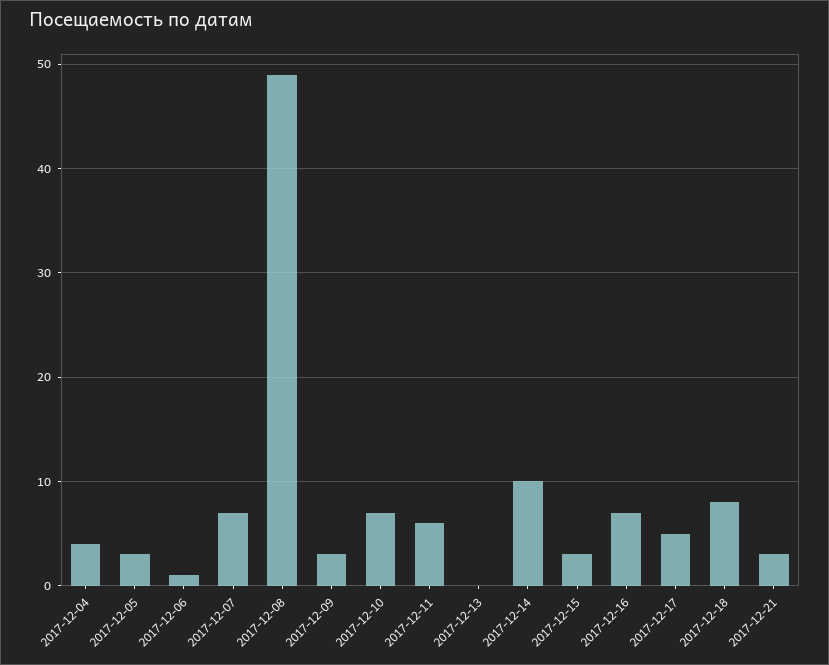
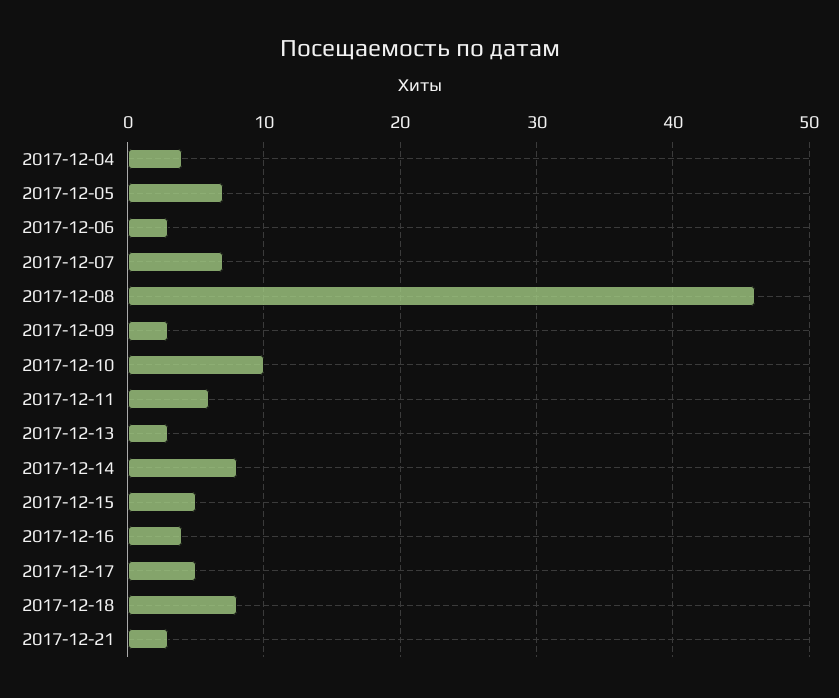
  {
    "2017-12-04": 4,
-   "2017-12-05": 3,
+   "2017-12-05": 7,
-   "2017-12-06": 1,
+   "2017-12-06": 3,
    "2017-12-07": 7,
-   "2017-12-08": 49,
+   "2017-12-08": 46,
    "2017-12-09": 3,
-   "2017-12-10": 7,
+   "2017-12-10": 10,
    "2017-12-11": 6,
-   "2017-12-13": 0,
+   "2017-12-13": 3,
-   "2017-12-14": 10,
+   "2017-12-14": 8,
-   "2017-12-15": 3,
+   "2017-12-15": 5,
-   "2017-12-16": 7,
+   "2017-12-16": 4,
    "2017-12-17": 5,
    "2017-12-18": 8,
    "2017-12-21": 3
  }

